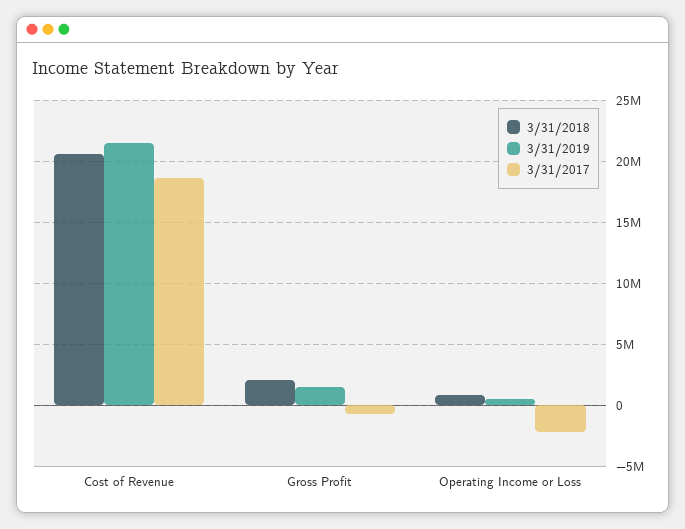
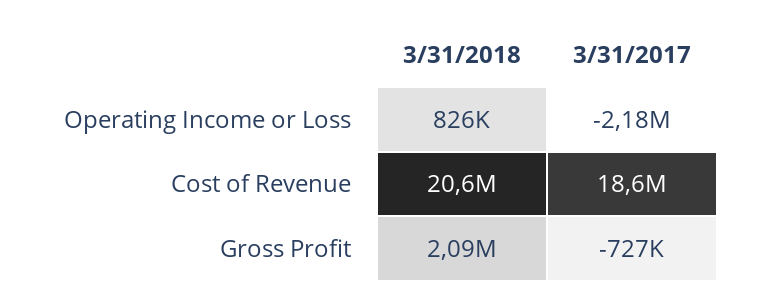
  {
    "3/31/2018": {
      "Cost of Revenue": 20600000,
      "Gross Profit": 2090000,
      "Operating Income or Loss": 826000
    },
-   "3/31/2019": {
-     "Cost of Revenue": 21500000,
-     "Gross Profit": 1500000,
-     "Operating Income or Loss": 500000
-   },
    "3/31/2017": {
      "Cost of Revenue": 18600000,
      "Gross Profit": -727000,
      "Operating Income or Loss": -2180000
    }
  }

